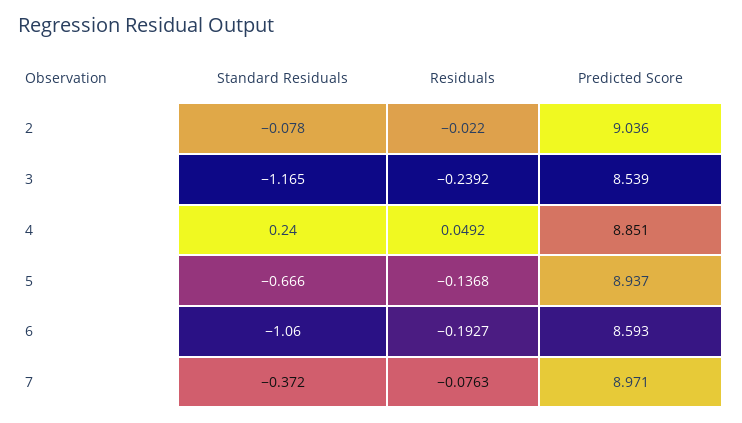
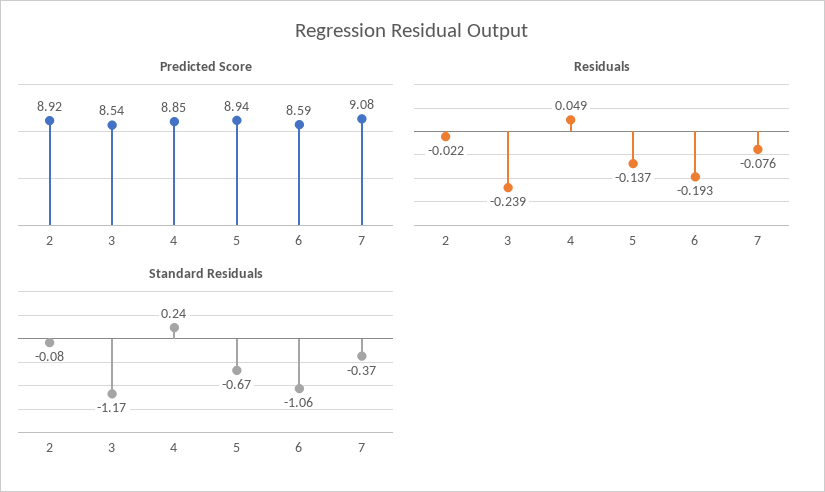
  {
    "Standard Residuals": {
      "2": -0.078,
      "3": -1.165,
      "4": 0.24,
      "5": -0.666,
      "6": -1.06,
      "7": -0.372
    },
    "Residuals": {
      "2": -0.022,
      "3": -0.2392,
      "4": 0.0492,
      "5": -0.1368,
      "6": -0.1927,
      "7": -0.0763
    },
    "Predicted Score": {
-     "2": 9.036,
+     "2": 8.92,
      "3": 8.539,
      "4": 8.851,
      "5": 8.937,
      "6": 8.593,
-     "7": 8.971
+     "7": 9.08
    }
  }

